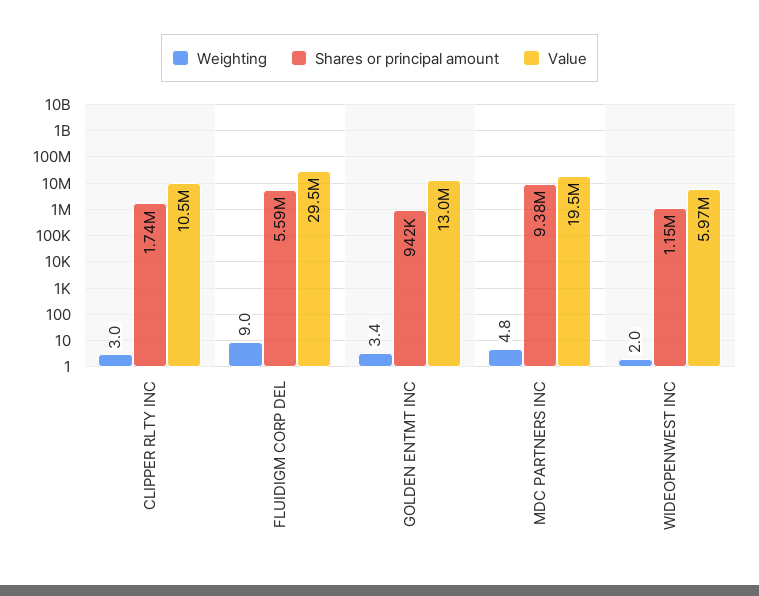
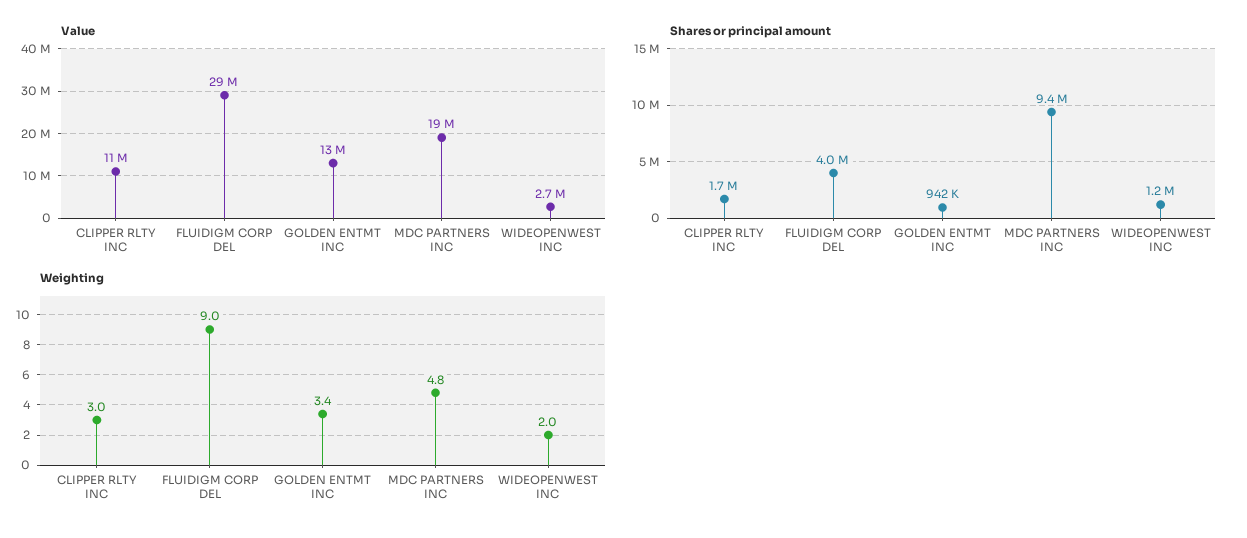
  {
    "Weighting": {
      "CLIPPER RLTY INC": 3,
      "FLUIDIGM CORP DEL": 9,
      "GOLDEN ENTMT INC": 3.4,
      "MDC PARTNERS INC": 4.8,
      "WIDEOPENWEST INC": 2
    },
    "Shares or principal amount": {
      "CLIPPER RLTY INC": 1740000,
-     "FLUIDIGM CORP DEL": 5590000,
+     "FLUIDIGM CORP DEL": 4000000,
      "GOLDEN ENTMT INC": 942000,
      "MDC PARTNERS INC": 9380000,
      "WIDEOPENWEST INC": 1150000
    },
    "Value": {
      "CLIPPER RLTY INC": 10500000,
      "FLUIDIGM CORP DEL": 29500000,
      "GOLDEN ENTMT INC": 13000000,
      "MDC PARTNERS INC": 19500000,
-     "WIDEOPENWEST INC": 5970000
+     "WIDEOPENWEST INC": 2700000
    }
  }

